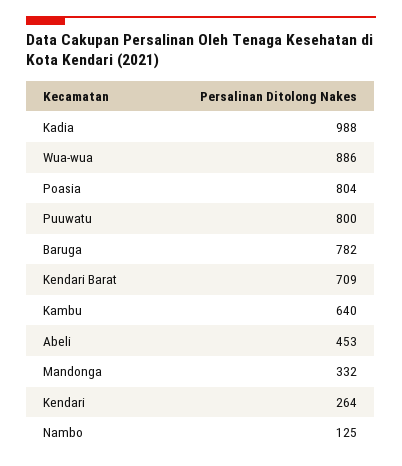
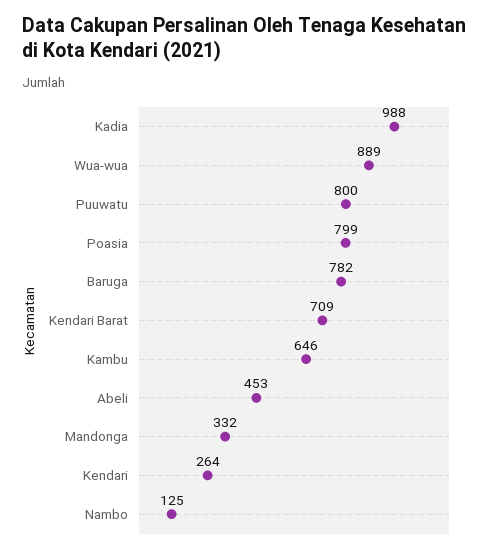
  {
    "Kadia": 988,
-   "Wua-wua": 886,
+   "Wua-wua": 889,
-   "Poasia": 804,
+   "Poasia": 799,
    "Puuwatu": 800,
    "Baruga": 782,
    "Kendari Barat": 709,
-   "Kambu": 640,
+   "Kambu": 646,
    "Abeli": 453,
    "Mandonga": 332,
    "Kendari": 264,
    "Nambo": 125
  }

